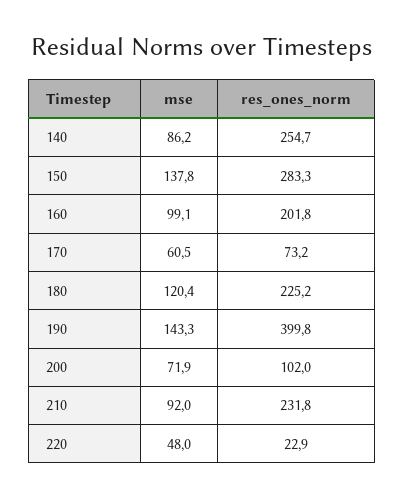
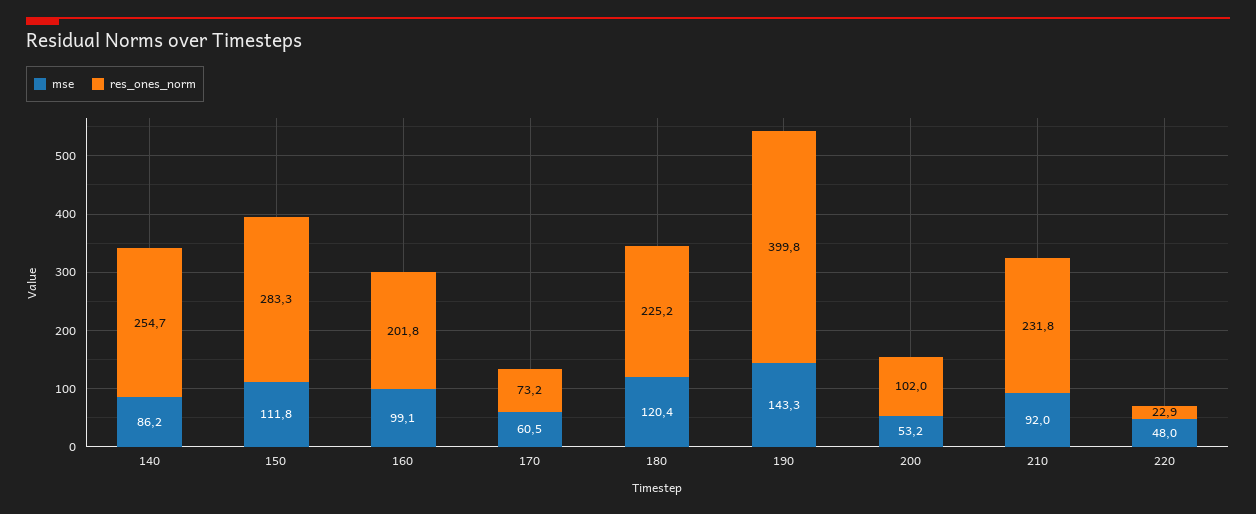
  {
    "mse": {
      "140": 86.2,
-     "150": 137.8,
+     "150": 111.8,
      "160": 99.1,
      "170": 60.5,
      "180": 120.4,
      "190": 143.3,
-     "200": 71.9,
+     "200": 53.2,
      "210": 92,
      "220": 48
    },
    "res_ones_norm": {
      "140": 254.7,
      "150": 283.3,
      "160": 201.8,
      "170": 73.2,
      "180": 225.2,
      "190": 399.8,
      "200": 102,
      "210": 231.8,
      "220": 22.9
    }
  }

